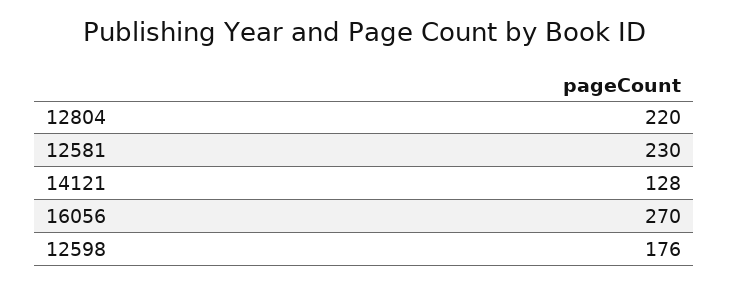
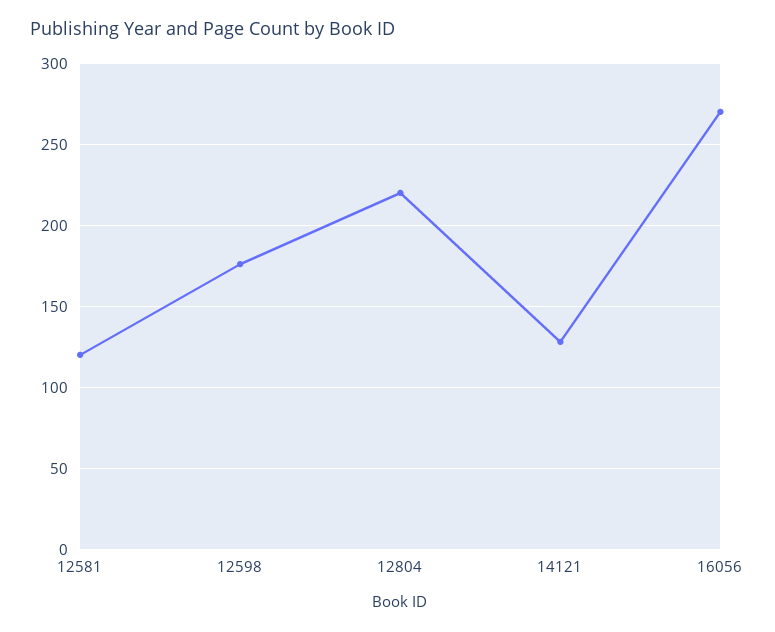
  {
    "12804": 220,
-   "12581": 230,
+   "12581": 120,
    "14121": 128,
    "16056": 270,
    "12598": 176
  }

